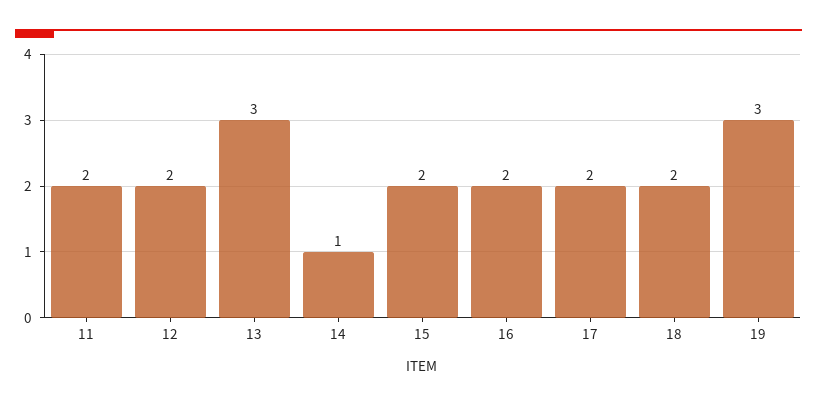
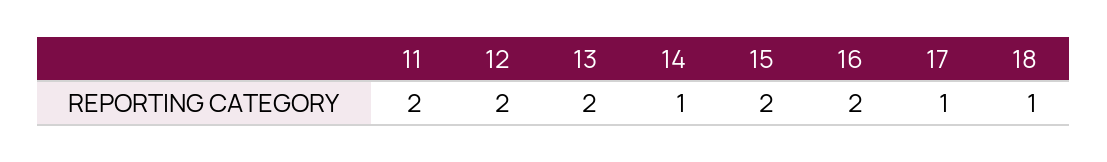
  {
    "11": 2,
    "12": 2,
-   "13": 3,
+   "13": 2,
    "14": 1,
    "15": 2,
    "16": 2,
-   "17": 2,
+   "17": 1,
-   "18": 2,
+   "18": 1
-   "19": 3
  }

